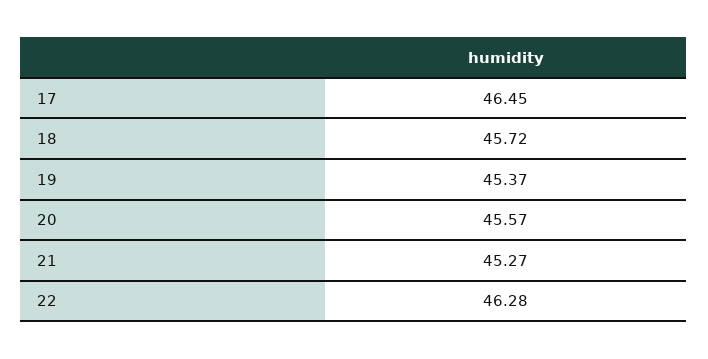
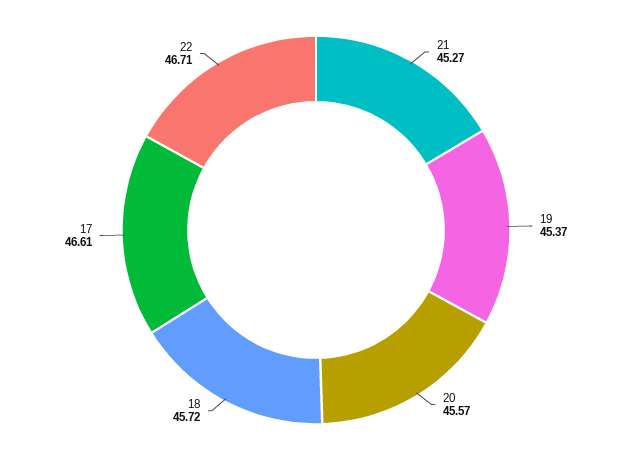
  {
-   "17": 46.45,
+   "17": 46.61,
    "18": 45.72,
    "19": 45.37,
    "20": 45.57,
    "21": 45.27,
-   "22": 46.28
+   "22": 46.71
  }

